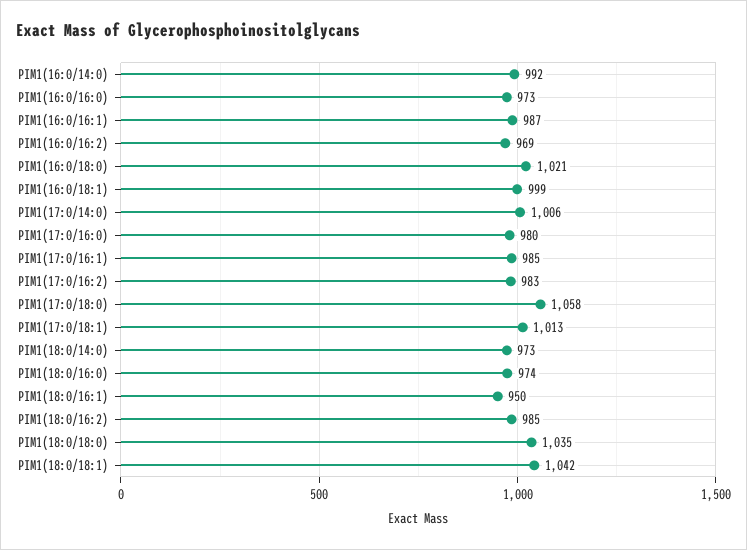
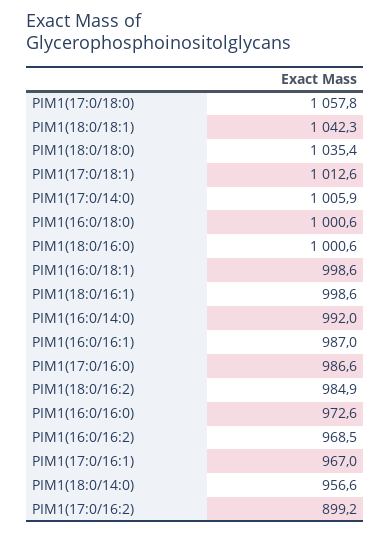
  {
    "PIM1(16:0/14:0)": 992,
    "PIM1(16:0/16:0)": 972.6,
    "PIM1(16:0/16:1)": 987,
    "PIM1(16:0/16:2)": 968.5,
-   "PIM1(16:0/18:0)": 1021,
+   "PIM1(16:0/18:0)": 1000.6,
    "PIM1(16:0/18:1)": 998.6,
    "PIM1(17:0/14:0)": 1005.9,
-   "PIM1(17:0/16:0)": 980,
+   "PIM1(17:0/16:0)": 986.6,
-   "PIM1(17:0/16:1)": 985,
+   "PIM1(17:0/16:1)": 967,
-   "PIM1(17:0/16:2)": 983,
+   "PIM1(17:0/16:2)": 899.2,
    "PIM1(17:0/18:0)": 1057.8,
    "PIM1(17:0/18:1)": 1012.6,
-   "PIM1(18:0/14:0)": 973,
+   "PIM1(18:0/14:0)": 956.6,
-   "PIM1(18:0/16:0)": 974,
+   "PIM1(18:0/16:0)": 1000.6,
-   "PIM1(18:0/16:1)": 950,
+   "PIM1(18:0/16:1)": 998.6,
    "PIM1(18:0/16:2)": 984.9,
    "PIM1(18:0/18:0)": 1035.4,
    "PIM1(18:0/18:1)": 1042.3
  }

